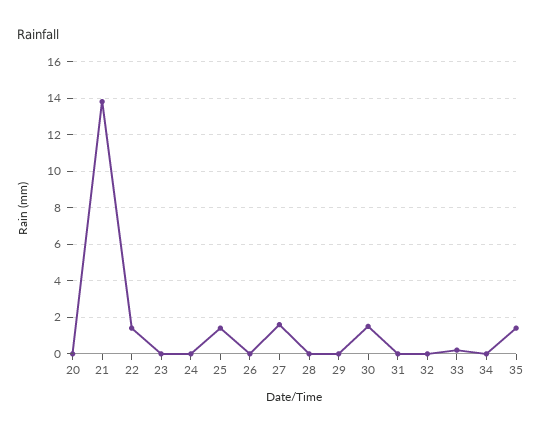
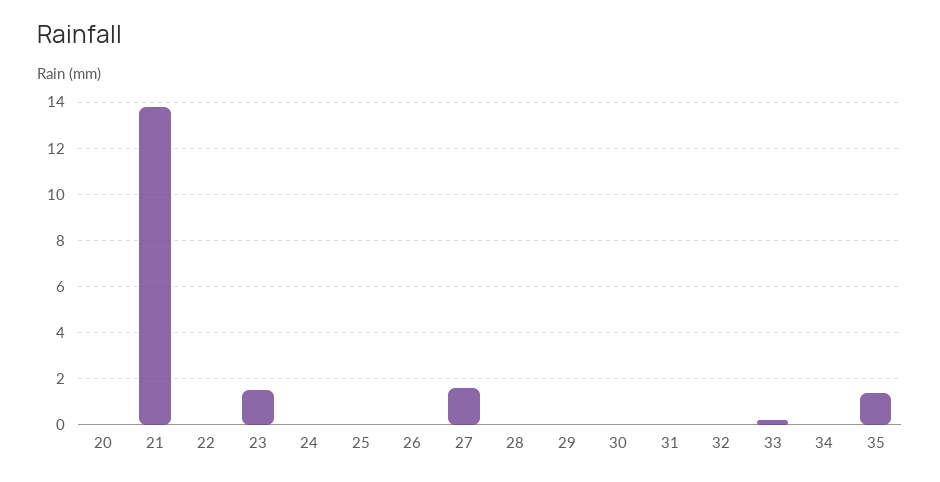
  {
    "20": 0,
    "21": 14,
-   "22": 1.5,
+   "22": 0,
-   "23": 0,
+   "23": 1.5,
    "24": 0,
-   "25": 1.5,
+   "25": 0,
    "26": 0,
    "27": 1.5,
    "28": 0,
    "29": 0,
-   "30": 1.5,
+   "30": 0,
    "31": 0,
    "32": 0,
    "33": 0,
    "34": 0,
    "35": 1.5
  }

